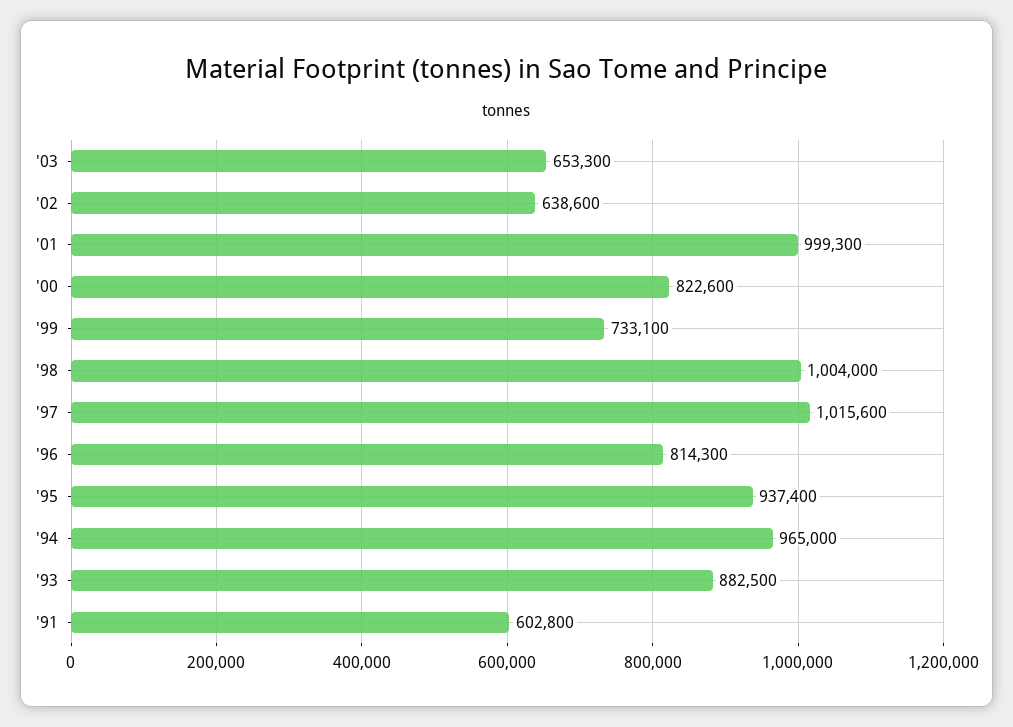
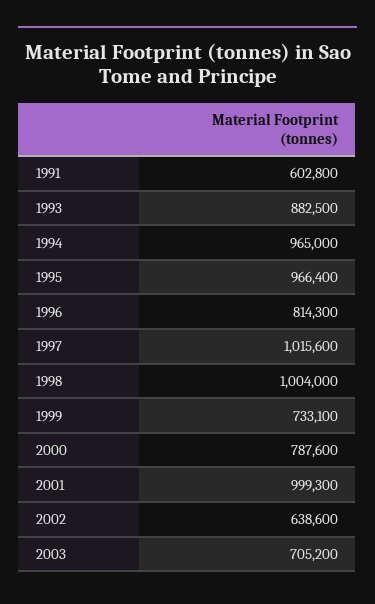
  {
-   "'03": 653300,
+   "'03": 705200,
    "'02": 638600,
    "'01": 999300,
-   "'00": 822600,
+   "'00": 787600,
    "'99": 733100,
    "'98": 1004000,
    "'97": 1015600,
    "'96": 814300,
-   "'95": 937400,
+   "'95": 966400,
    "'94": 965000,
    "'93": 882500,
    "'91": 602800
  }

